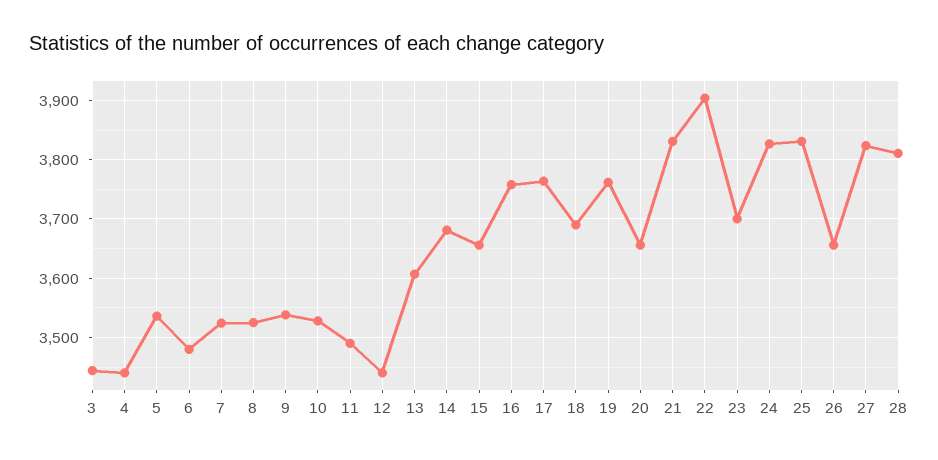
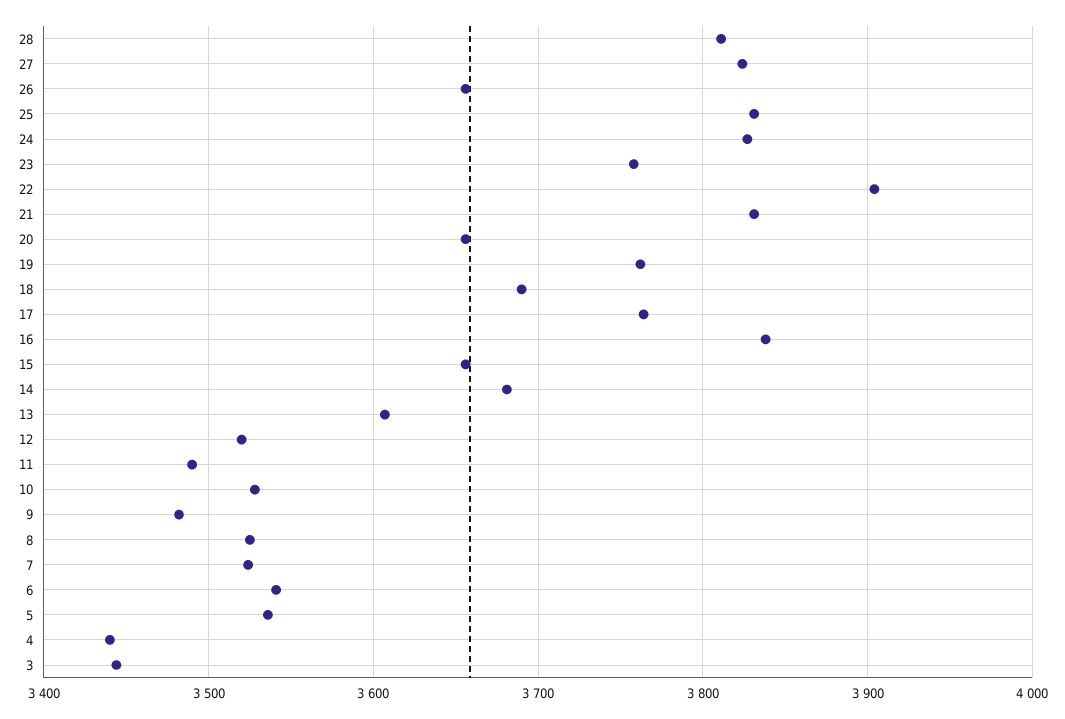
  {
    "3": 3440,
    "4": 3440,
    "5": 3540,
-   "6": 3480,
+   "6": 3540,
    "7": 3520,
    "8": 3530,
-   "9": 3540,
+   "9": 3480,
    "10": 3530,
    "11": 3490,
-   "12": 3440,
+   "12": 3520,
    "13": 3610,
    "14": 3680,
    "15": 3660,
-   "16": 3760,
+   "16": 3840,
    "17": 3760,
    "18": 3690,
    "19": 3760,
    "20": 3660,
    "21": 3830,
    "22": 3900,
-   "23": 3700,
+   "23": 3760,
    "24": 3830,
    "25": 3830,
    "26": 3660,
    "27": 3820,
    "28": 3810
  }

